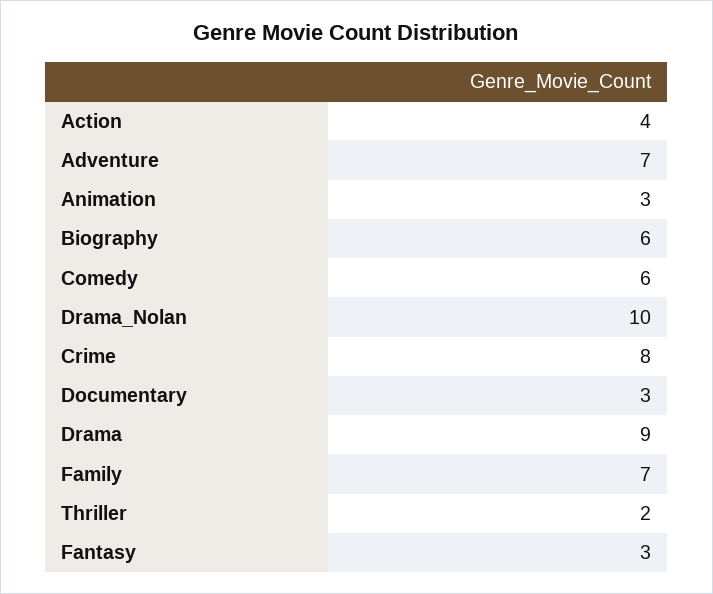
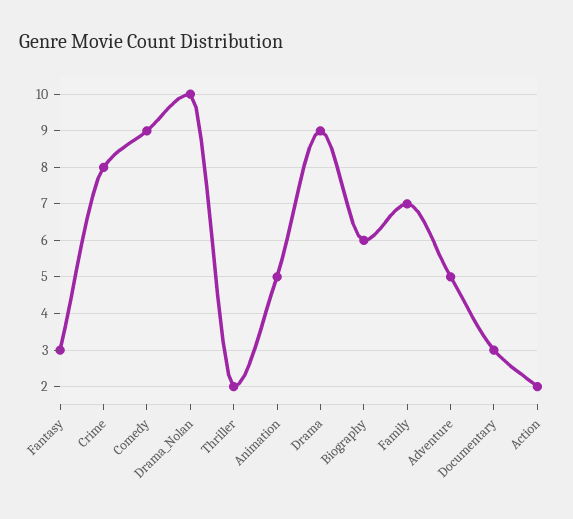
  {
-   "Action": 4,
+   "Action": 2,
-   "Adventure": 7,
+   "Adventure": 5,
-   "Animation": 3,
+   "Animation": 5,
    "Biography": 6,
-   "Comedy": 6,
+   "Comedy": 9,
    "Drama_Nolan": 10,
    "Crime": 8,
    "Documentary": 3,
    "Drama": 9,
    "Family": 7,
    "Thriller": 2,
    "Fantasy": 3
  }

